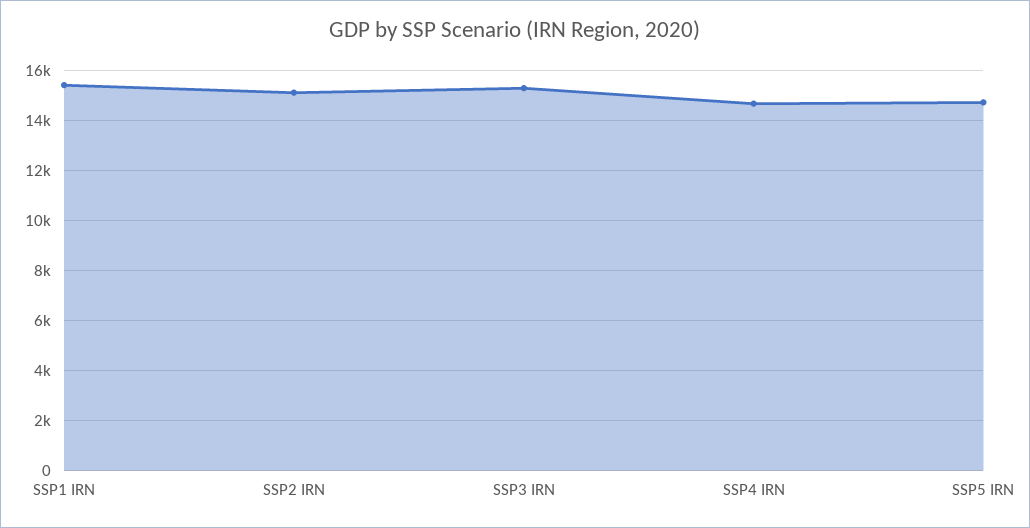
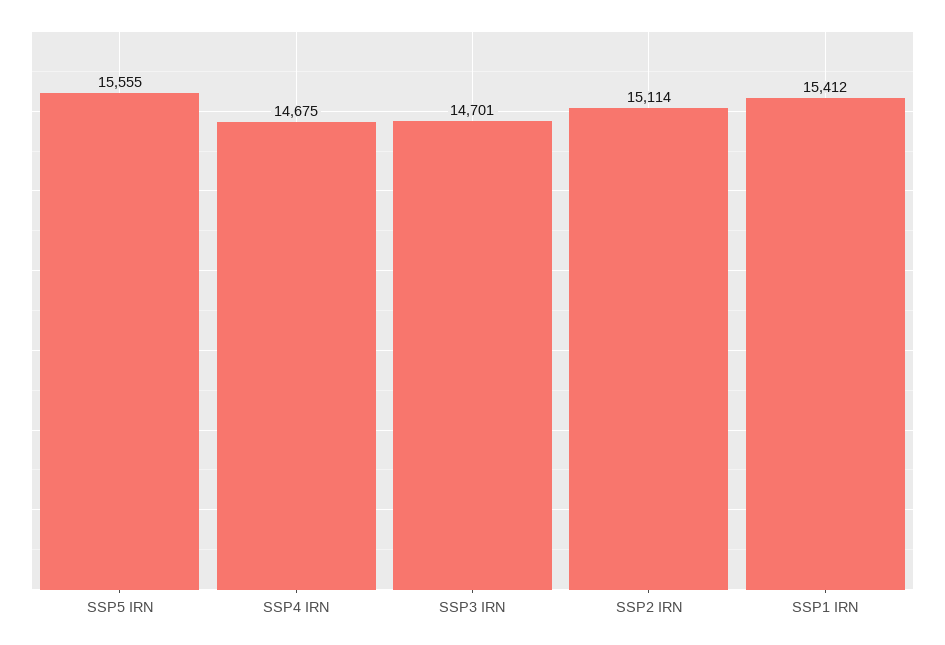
  {
    "SSP1 IRN": 15412,
    "SSP2 IRN": 15114,
-   "SSP3 IRN": 15250,
+   "SSP3 IRN": 14701,
    "SSP4 IRN": 14675,
-   "SSP5 IRN": 14750
+   "SSP5 IRN": 15555
  }

